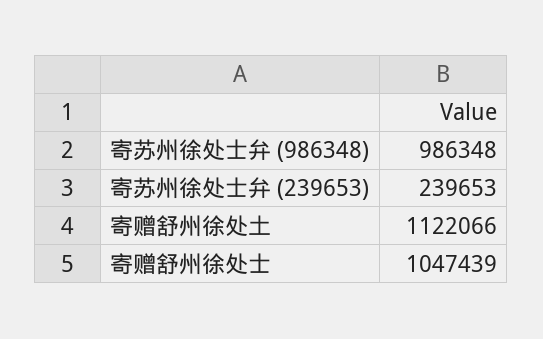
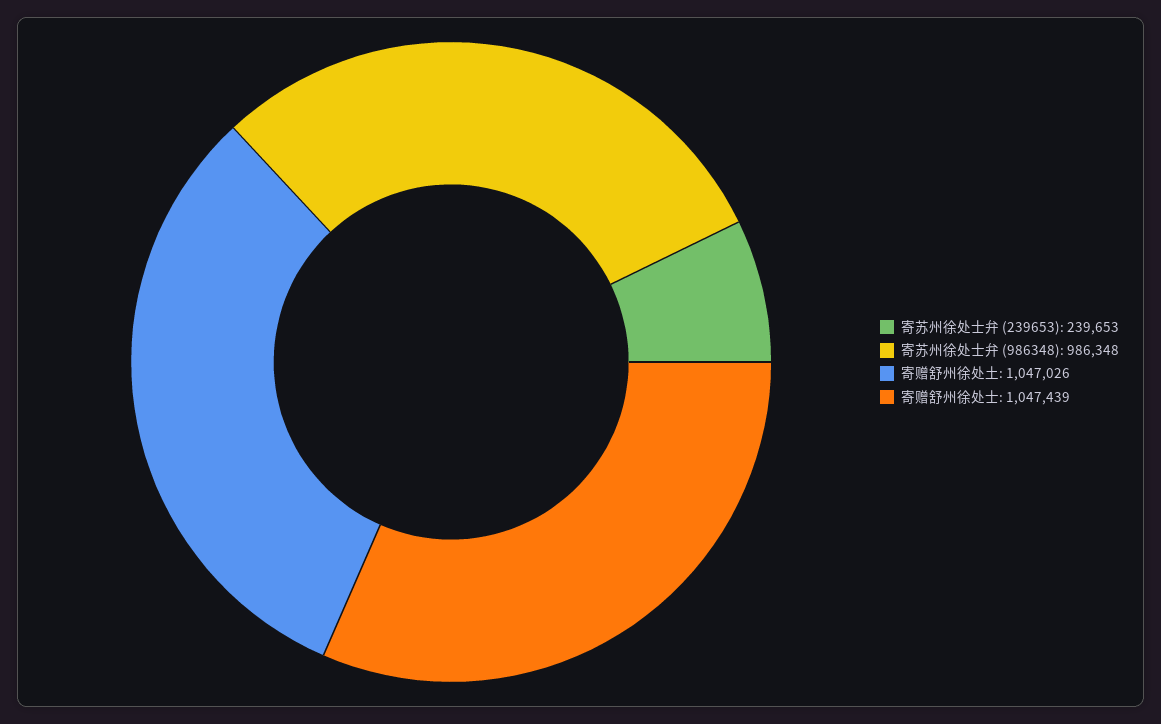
  {
    "寄苏州徐处士弁 (986348)": 986348,
    "寄苏州徐处士弁 (239653)": 239653,
-   "寄赠舒州徐处土": 1122066,
+   "寄赠舒州徐处土": 1047026,
    "寄赠舒州徐处士": 1047439
  }

